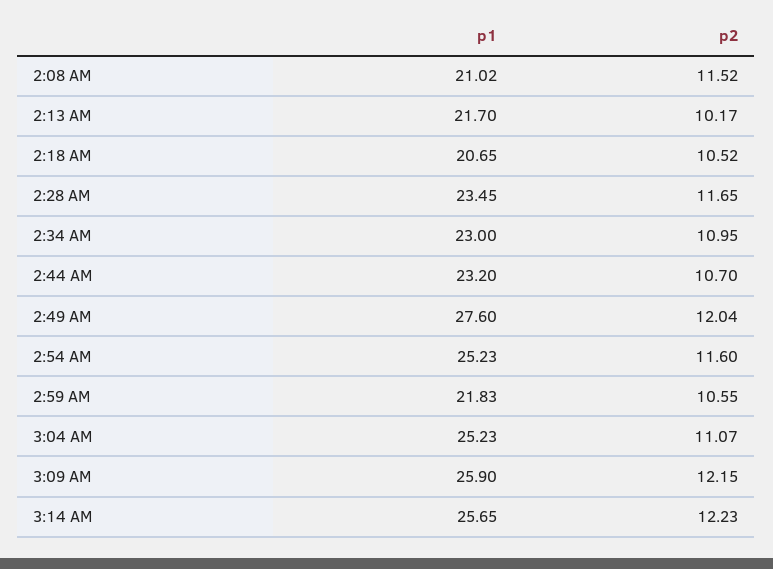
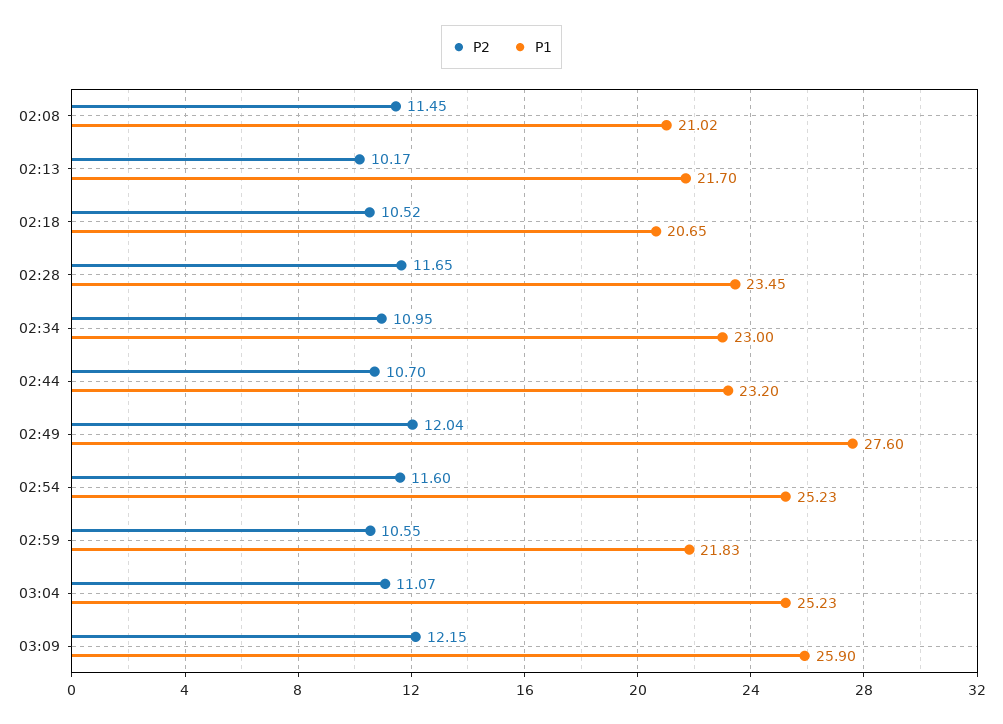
  {
    "p1": {
      "2:08 AM": 21.02,
      "2:13 AM": 21.7,
      "2:18 AM": 20.65,
      "2:28 AM": 23.45,
      "2:34 AM": 23,
      "2:44 AM": 23.2,
      "2:49 AM": 27.6,
      "2:54 AM": 25.23,
      "2:59 AM": 21.83,
      "3:04 AM": 25.23,
-     "3:09 AM": 25.9,
+     "3:09 AM": 25.9
-     "3:14 AM": 25.65
    },
    "p2": {
-     "2:08 AM": 11.52,
+     "2:08 AM": 11.45,
      "2:13 AM": 10.17,
      "2:18 AM": 10.52,
      "2:28 AM": 11.65,
      "2:34 AM": 10.95,
      "2:44 AM": 10.7,
      "2:49 AM": 12.04,
      "2:54 AM": 11.6,
      "2:59 AM": 10.55,
      "3:04 AM": 11.07,
-     "3:09 AM": 12.15,
+     "3:09 AM": 12.15
-     "3:14 AM": 12.23
    }
  }

